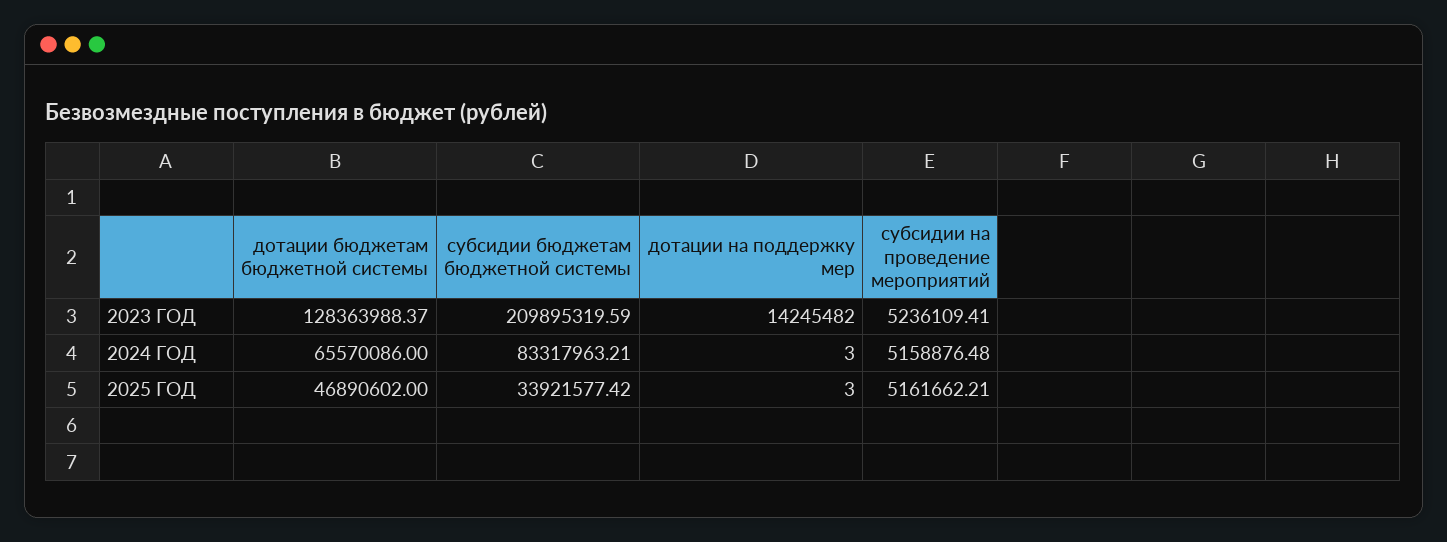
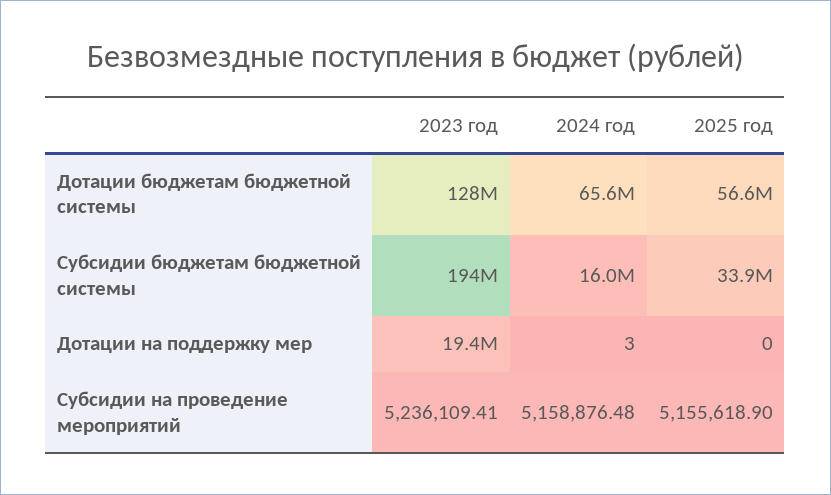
  {
    "дотации бюджетам бюджетной системы": {
      "2023 ГОД": 128363988.37,
      "2024 ГОД": 65570086,
-     "2025 ГОД": 46890602
+     "2025 ГОД": 56600000
    },
    "субсидии бюджетам бюджетной системы": {
-     "2023 ГОД": 209895319.59,
+     "2023 ГОД": 194000000,
-     "2024 ГОД": 83317963.21,
+     "2024 ГОД": 16000000,
      "2025 ГОД": 33921577.42
    },
    "дотации на поддержку мер": {
-     "2023 ГОД": 14245482,
+     "2023 ГОД": 19400000,
      "2024 ГОД": 3,
-     "2025 ГОД": 3
+     "2025 ГОД": 0
    },
    "субсидии на проведение мероприятий": {
      "2023 ГОД": 5236109.41,
      "2024 ГОД": 5158876.48,
-     "2025 ГОД": 5161662.21
+     "2025 ГОД": 5155618.9
    }
  }

